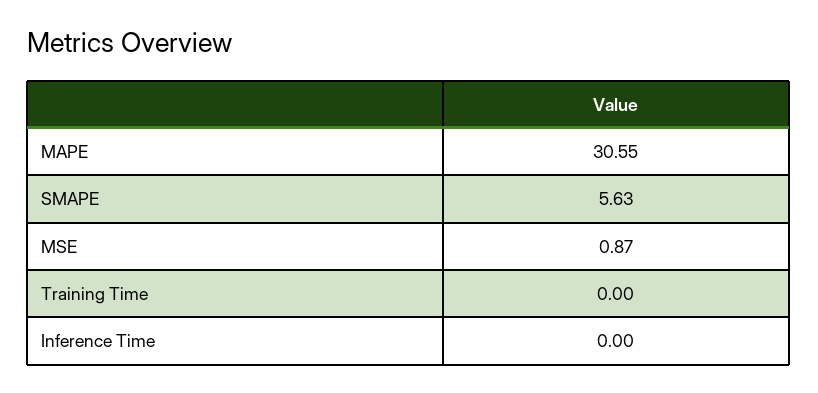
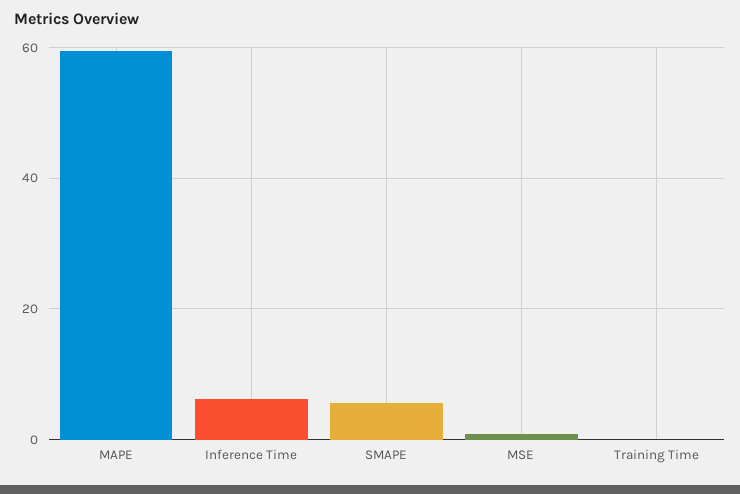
  {
-   "MAPE": 30.55,
+   "MAPE": 60,
    "SMAPE": 5.63,
    "MSE": 0.87,
    "Training Time": 0,
-   "Inference Time": 0
+   "Inference Time": 6
  }

